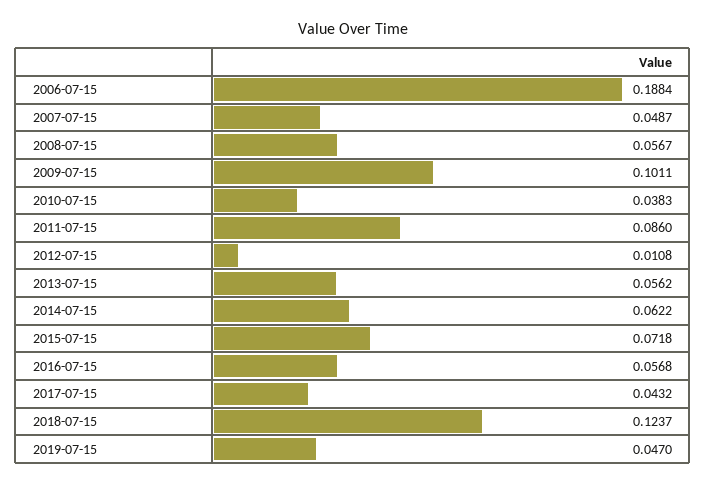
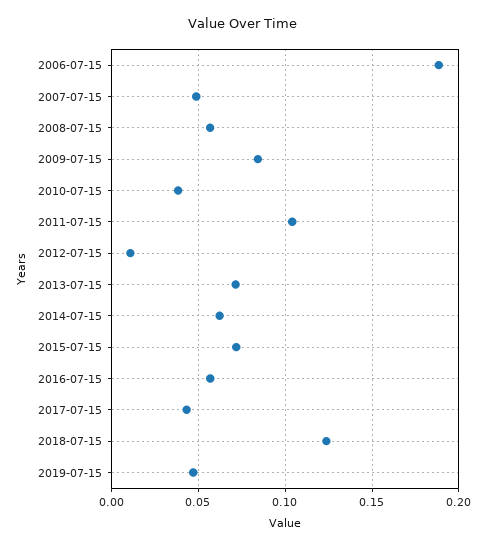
  {
    "2006-07-15": 0.1884,
    "2007-07-15": 0.0487,
    "2008-07-15": 0.0567,
-   "2009-07-15": 0.1011,
+   "2009-07-15": 0.085,
    "2010-07-15": 0.0383,
-   "2011-07-15": 0.086,
+   "2011-07-15": 0.105,
    "2012-07-15": 0.0108,
-   "2013-07-15": 0.0562,
+   "2013-07-15": 0.07,
    "2014-07-15": 0.0622,
    "2015-07-15": 0.0718,
    "2016-07-15": 0.0568,
    "2017-07-15": 0.0432,
    "2018-07-15": 0.1237,
    "2019-07-15": 0.047
  }

